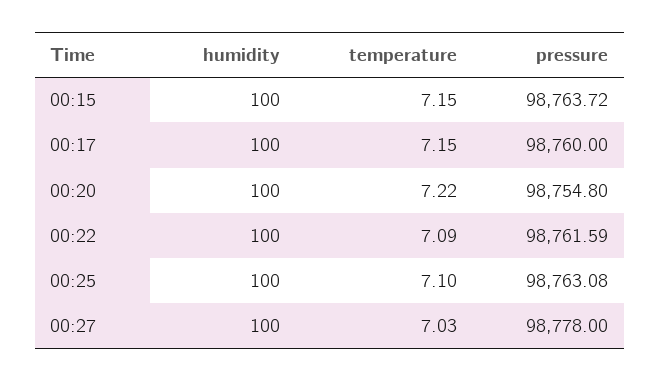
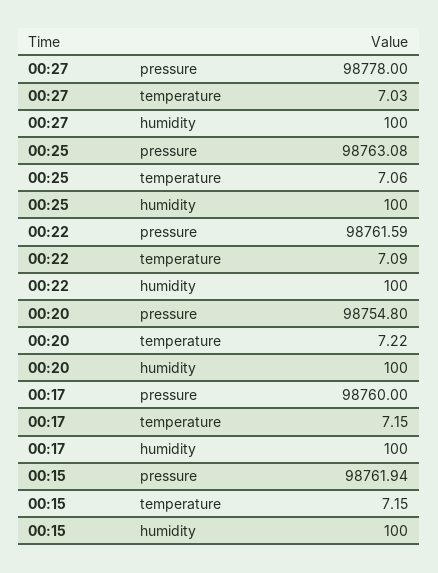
  {
    "humidity": {
      "00:15": 100,
      "00:17": 100,
      "00:20": 100,
      "00:22": 100,
      "00:25": 100,
      "00:27": 100
    },
    "temperature": {
      "00:15": 7.15,
      "00:17": 7.15,
      "00:20": 7.22,
      "00:22": 7.09,
-     "00:25": 7.1,
+     "00:25": 7.06,
      "00:27": 7.03
    },
    "pressure": {
-     "00:15": 98763.72,
+     "00:15": 98761.94,
      "00:17": 98760,
      "00:20": 98754.8,
      "00:22": 98761.59,
      "00:25": 98763.08,
      "00:27": 98778
    }
  }

